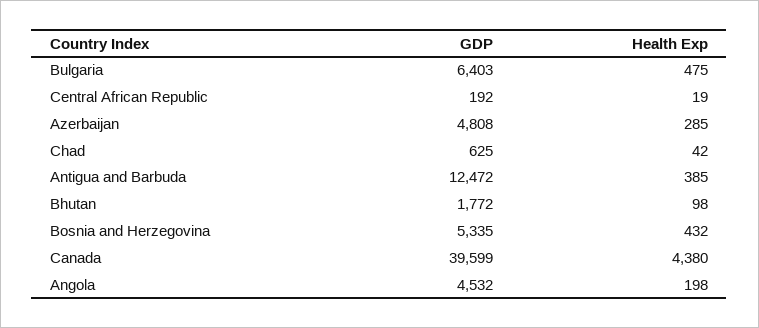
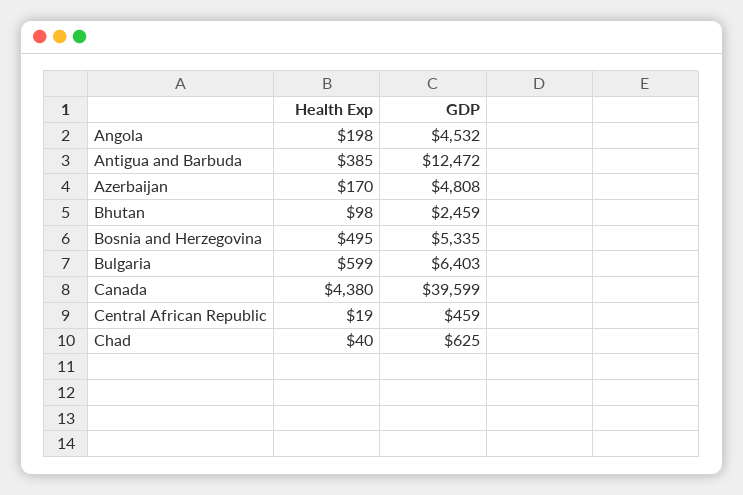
  {
    "GDP": {
      "Bulgaria": 6403,
-     "Central African Republic": 192,
+     "Central African Republic": 459,
      "Azerbaijan": 4808,
      "Chad": 625,
      "Antigua and Barbuda": 12472,
-     "Bhutan": 1772,
+     "Bhutan": 2459,
      "Bosnia and Herzegovina": 5335,
      "Canada": 39599,
      "Angola": 4532
    },
    "Health Exp": {
-     "Bulgaria": 475,
+     "Bulgaria": 599,
      "Central African Republic": 19,
-     "Azerbaijan": 285,
+     "Azerbaijan": 170,
-     "Chad": 42,
+     "Chad": 40,
      "Antigua and Barbuda": 385,
      "Bhutan": 98,
-     "Bosnia and Herzegovina": 432,
+     "Bosnia and Herzegovina": 495,
      "Canada": 4380,
      "Angola": 198
    }
  }

